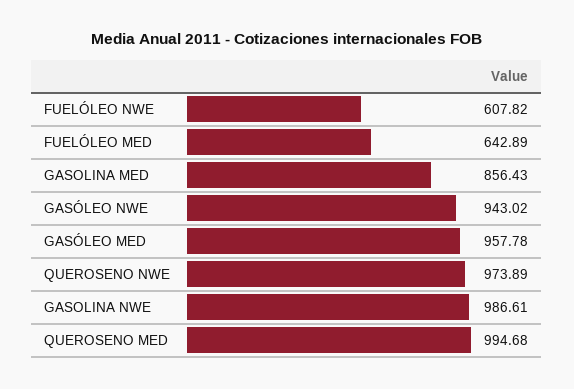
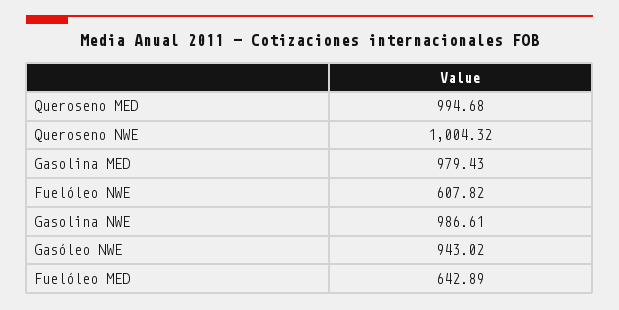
  {
    "FUELÓLEO NWE": 607.82,
    "FUELÓLEO MED": 642.89,
-   "GASOLINA MED": 856.43,
+   "GASOLINA MED": 979.43,
    "GASÓLEO NWE": 943.02,
-   "GASÓLEO MED": 957.78,
-   "QUEROSENO NWE": 973.89,
+   "QUEROSENO NWE": 1004.32,
    "GASOLINA NWE": 986.61,
    "QUEROSENO MED": 994.68
  }

